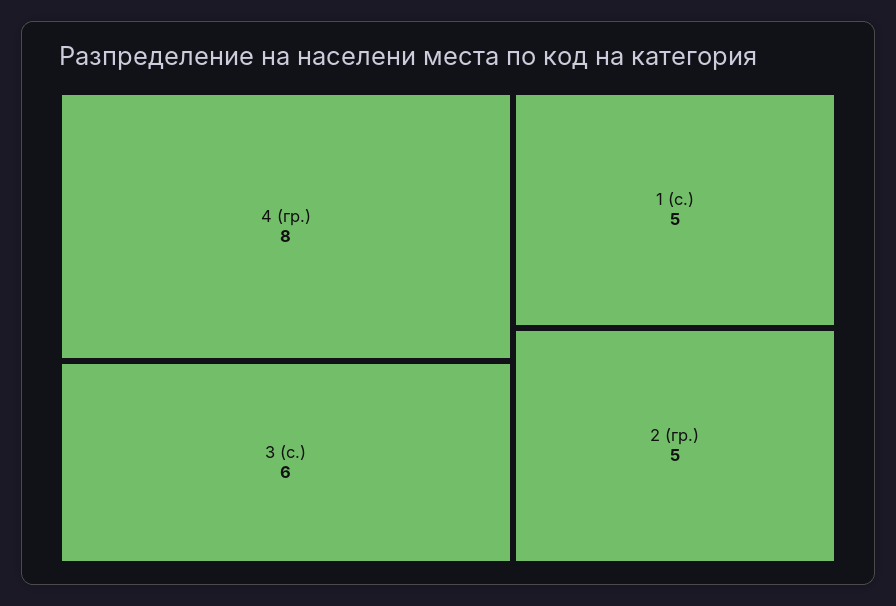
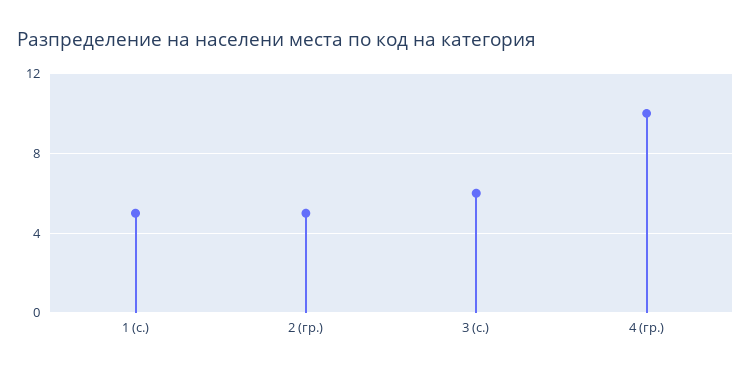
  {
-   "4 (гр.)": 8,
+   "4 (гр.)": 10,
    "3 (с.)": 6,
    "1 (с.)": 5,
    "2 (гр.)": 5
  }

